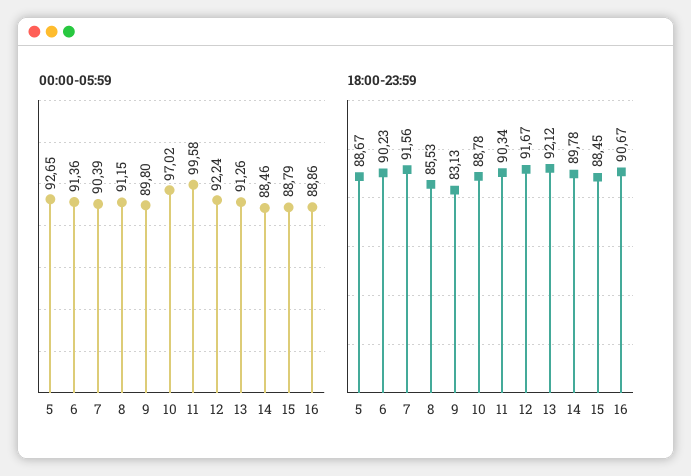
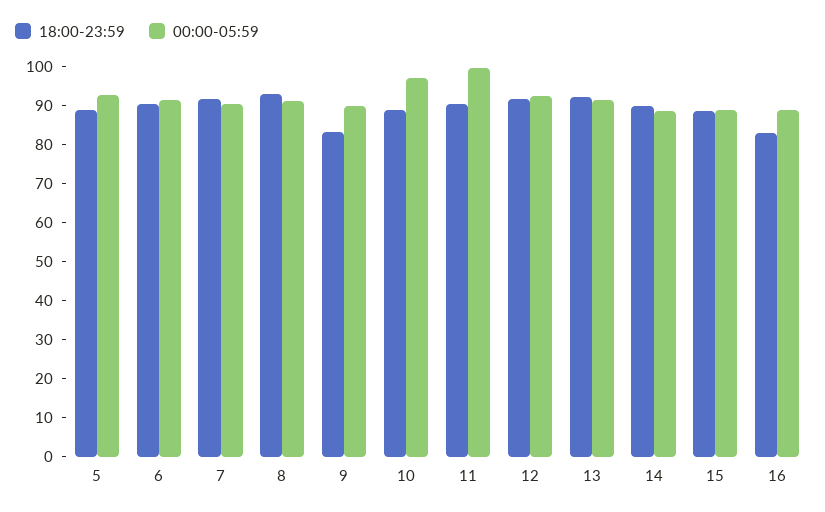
  {
    "00:00-05:59": {
      "5": 92.65,
      "6": 91.36,
      "7": 90.39,
      "8": 91.15,
      "9": 89.8,
      "10": 97.02,
      "11": 99.58,
      "12": 92.24,
      "13": 91.26,
      "14": 88.46,
      "15": 88.79,
      "16": 88.86
    },
    "18:00-23:59": {
      "5": 88.67,
      "6": 90.23,
      "7": 91.56,
-     "8": 85.53,
+     "8": 92.5,
      "9": 83.13,
      "10": 88.78,
      "11": 90.34,
      "12": 91.67,
      "13": 92.12,
      "14": 89.78,
      "15": 88.45,
-     "16": 90.67
+     "16": 82.5
    }
  }

